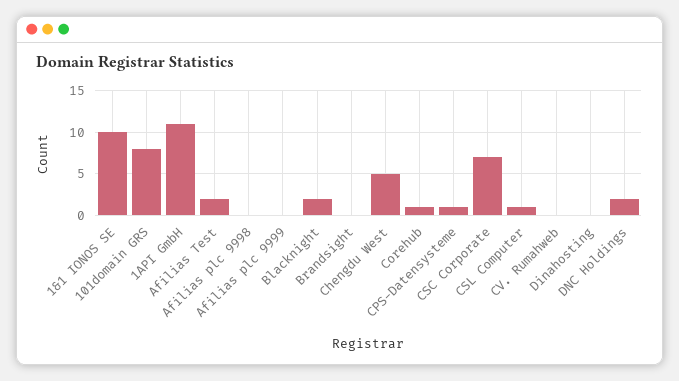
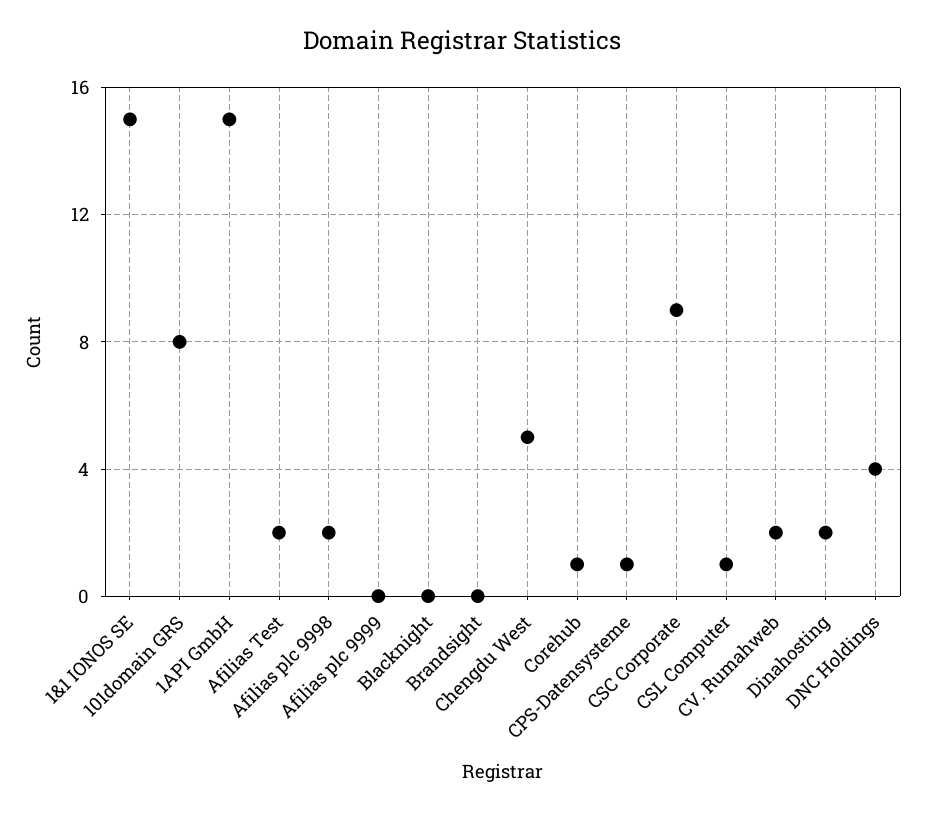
  {
-   "1&1 IONOS SE": 10,
+   "1&1 IONOS SE": 15,
    "101domain GRS": 8,
-   "1API GmbH": 11,
+   "1API GmbH": 15,
    "Afilias Test": 2,
-   "Afilias plc 9998": 0,
+   "Afilias plc 9998": 2,
    "Afilias plc 9999": 0,
-   "Blacknight": 2,
+   "Blacknight": 0,
    "Brandsight": 0,
    "Chengdu West": 5,
    "Corehub": 1,
    "CPS-Datensysteme": 1,
-   "CSC Corporate": 7,
+   "CSC Corporate": 9,
    "CSL Computer": 1,
-   "CV. Rumahweb": 0,
+   "CV. Rumahweb": 2,
-   "Dinahosting": 0,
+   "Dinahosting": 2,
-   "DNC Holdings": 2
+   "DNC Holdings": 4
  }

